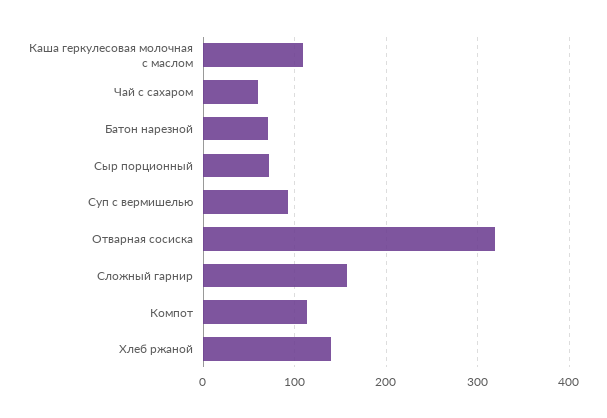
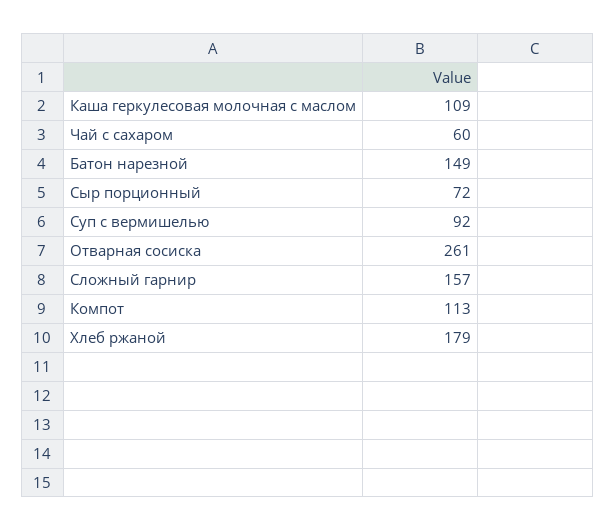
  {
    "Каша геркулесовая молочная с маслом": 109,
    "Чай с сахаром": 60,
-   "Батон нарезной": 70,
+   "Батон нарезной": 149,
    "Сыр порционный": 72,
    "Суп с вермишелью": 92,
-   "Отварная сосиска": 320,
+   "Отварная сосиска": 261,
    "Сложный гарнир": 157,
    "Компот": 113,
-   "Хлеб ржаной": 140
+   "Хлеб ржаной": 179
  }

